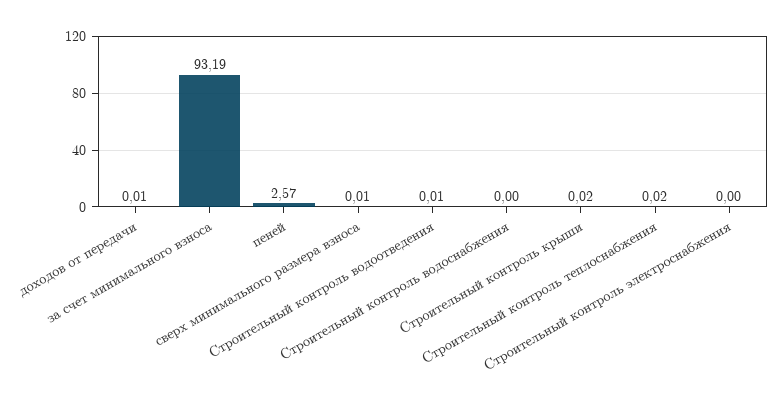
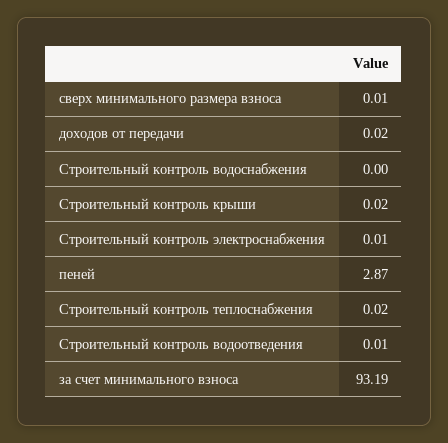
  {
-   "доходов от передачи": 0.01,
+   "доходов от передачи": 0.02,
    "за счет минимального взноса": 93.19,
-   "пеней": 2.57,
+   "пеней": 2.87,
    "сверх минимального размера взноса": 0.01,
    "Строительный контроль водоотведения": 0.01,
    "Строительный контроль водоснабжения": 0,
    "Строительный контроль крыши": 0.02,
    "Строительный контроль теплоснабжения": 0.02,
-   "Строительный контроль электроснабжения": 0
+   "Строительный контроль электроснабжения": 0.01
  }

